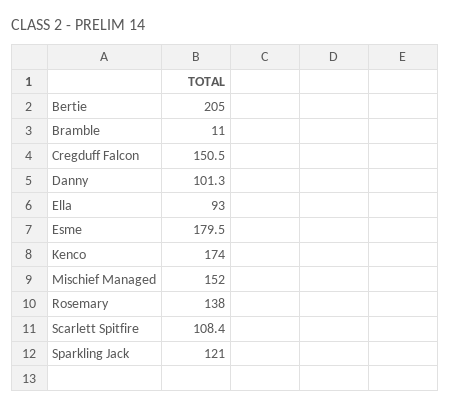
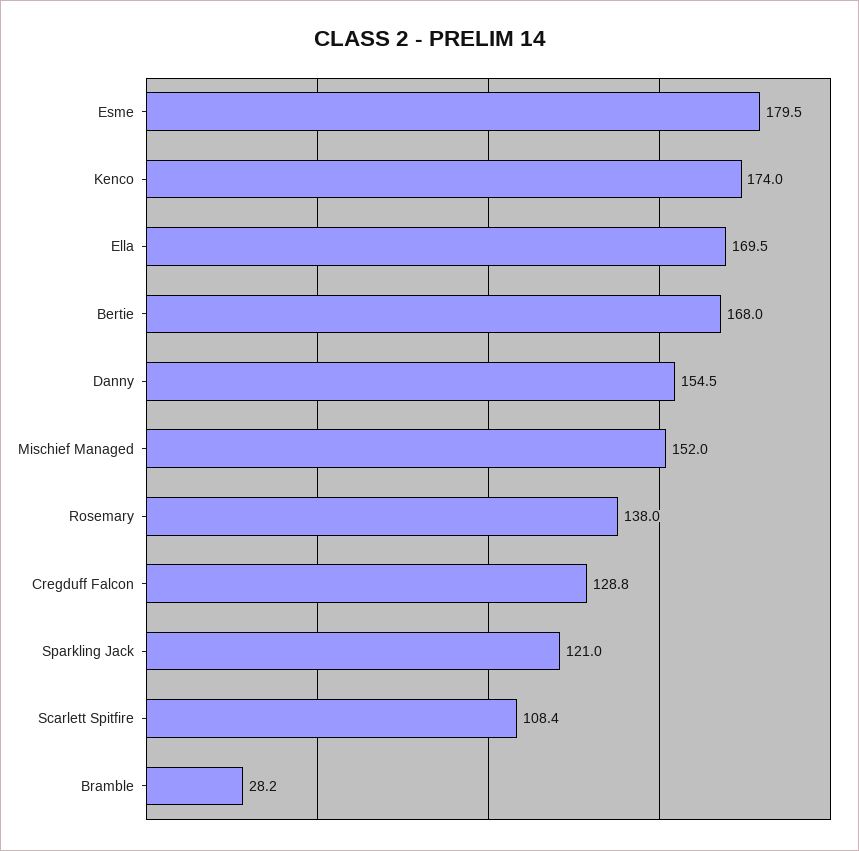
  {
-   "Bertie": 205,
+   "Bertie": 168,
-   "Bramble": 11,
+   "Bramble": 28.2,
-   "Cregduff Falcon": 150.5,
+   "Cregduff Falcon": 128.8,
-   "Danny": 101.3,
+   "Danny": 154.5,
-   "Ella": 93,
+   "Ella": 169.5,
    "Esme": 179.5,
    "Kenco": 174,
    "Mischief Managed": 152,
    "Rosemary": 138,
    "Scarlett Spitfire": 108.4,
    "Sparkling Jack": 121
  }

